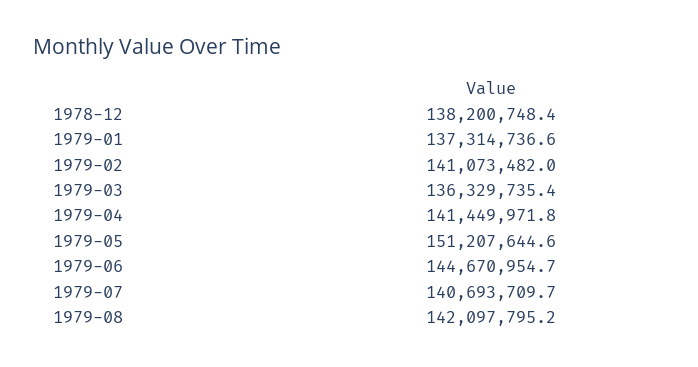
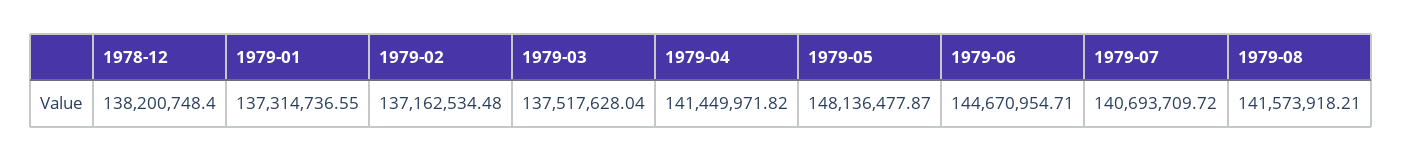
  {
    "1978-12": 138200748.4,
    "1979-01": 137314736.55,
-   "1979-02": 141073482,
+   "1979-02": 137162534.48,
-   "1979-03": 136329735.4,
+   "1979-03": 137517628.04,
    "1979-04": 141449971.82,
-   "1979-05": 151207644.6,
+   "1979-05": 148136477.87,
    "1979-06": 144670954.71,
    "1979-07": 140693709.72,
-   "1979-08": 142097795.2
+   "1979-08": 141573918.21
  }

